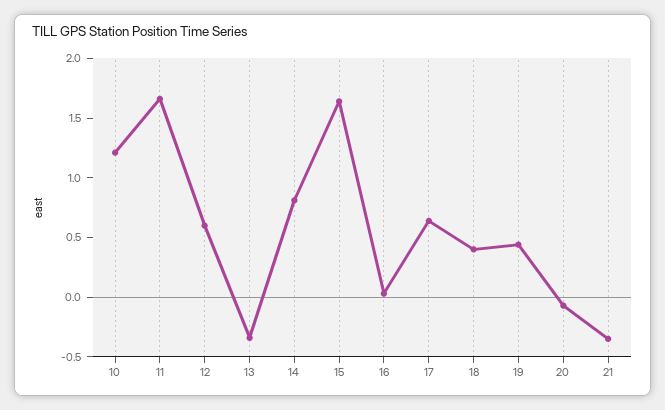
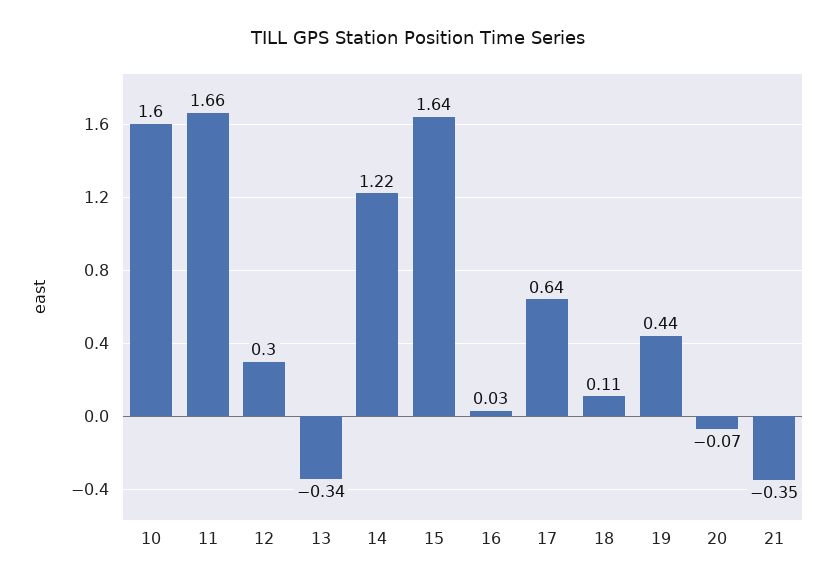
  {
-   "10": 1.2,
+   "10": 1.6,
    "11": 1.66,
-   "12": 0.6,
+   "12": 0.3,
    "13": -0.34,
-   "14": 0.8,
+   "14": 1.22,
    "15": 1.64,
    "16": 0.03,
    "17": 0.64,
-   "18": 0.4,
+   "18": 0.11,
    "19": 0.44,
    "20": -0.07,
    "21": -0.35
  }

